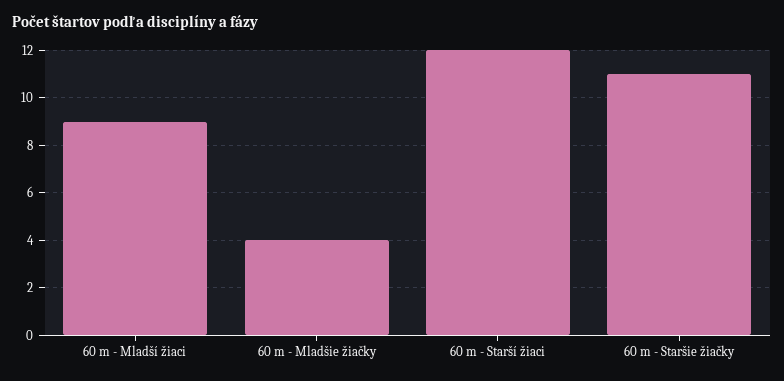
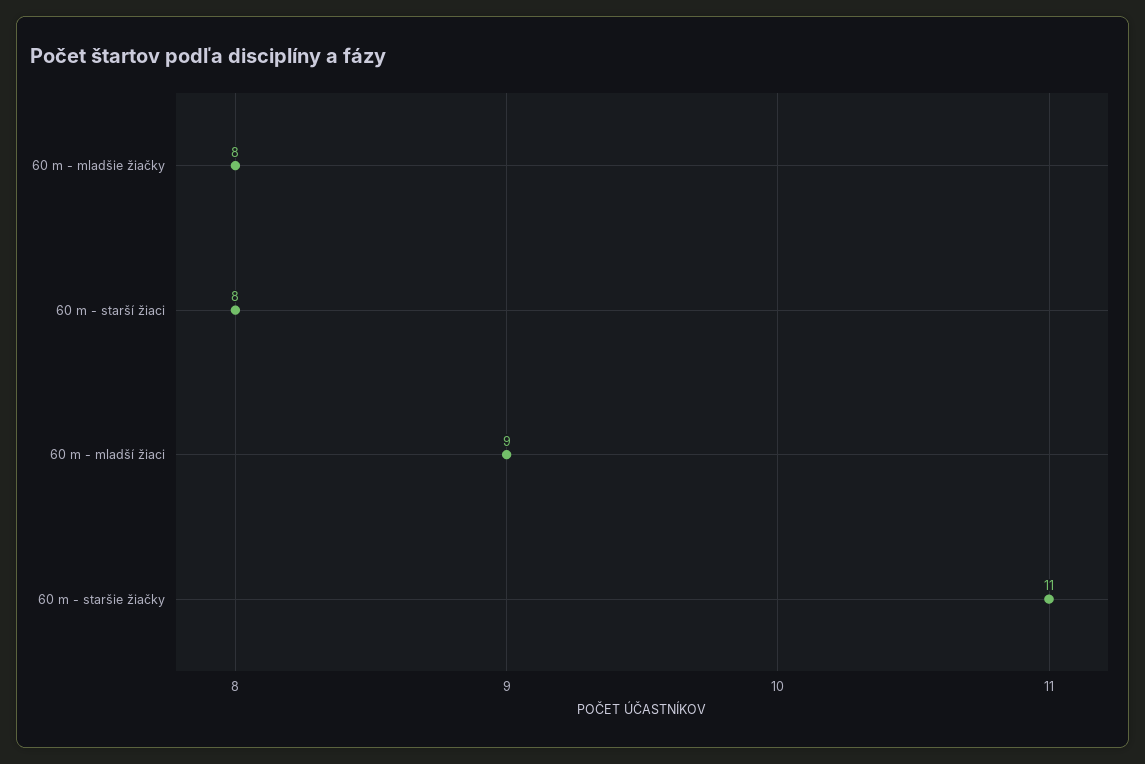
  {
    "60 m - Mladší žiaci": 9,
-   "60 m - Mladšie žiačky": 4,
+   "60 m - Mladšie žiačky": 8,
-   "60 m - Starší žiaci": 12,
+   "60 m - Starší žiaci": 8,
    "60 m - Staršie žiačky": 11
  }

